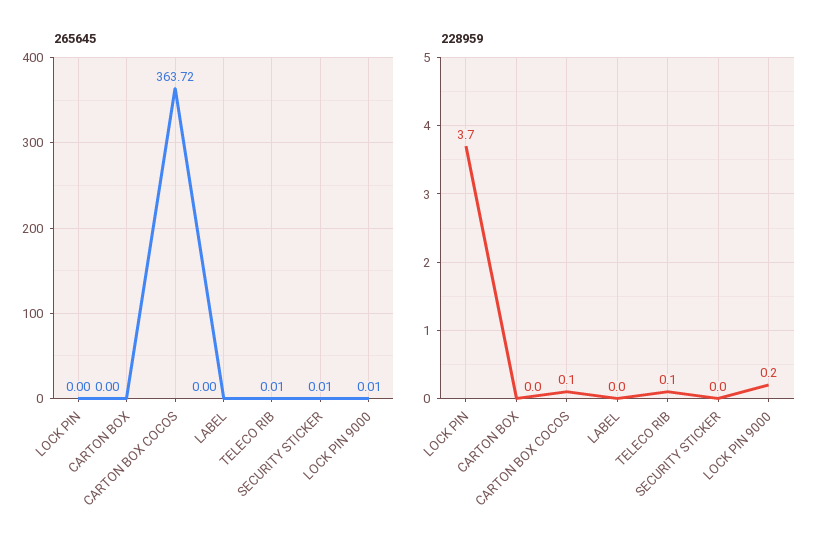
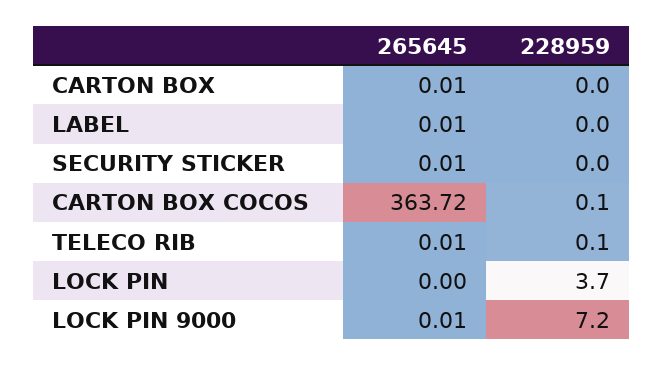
  {
    "265645": {
      "LOCK PIN": 0,
-     "CARTON BOX": 0,
+     "CARTON BOX": 0.01,
      "CARTON BOX COCOS": 363.72,
-     "LABEL": 0,
+     "LABEL": 0.01,
      "TELECO RIB": 0.01,
      "SECURITY STICKER": 0.01,
      "LOCK PIN 9000": 0.01
    },
    "228959": {
      "LOCK PIN": 3.7,
      "CARTON BOX": 0,
      "CARTON BOX COCOS": 0.1,
      "LABEL": 0,
      "TELECO RIB": 0.1,
      "SECURITY STICKER": 0,
-     "LOCK PIN 9000": 0.2
+     "LOCK PIN 9000": 7.2
    }
  }

